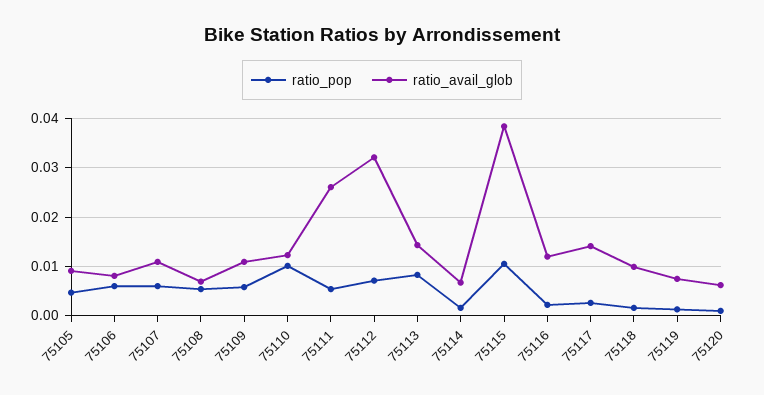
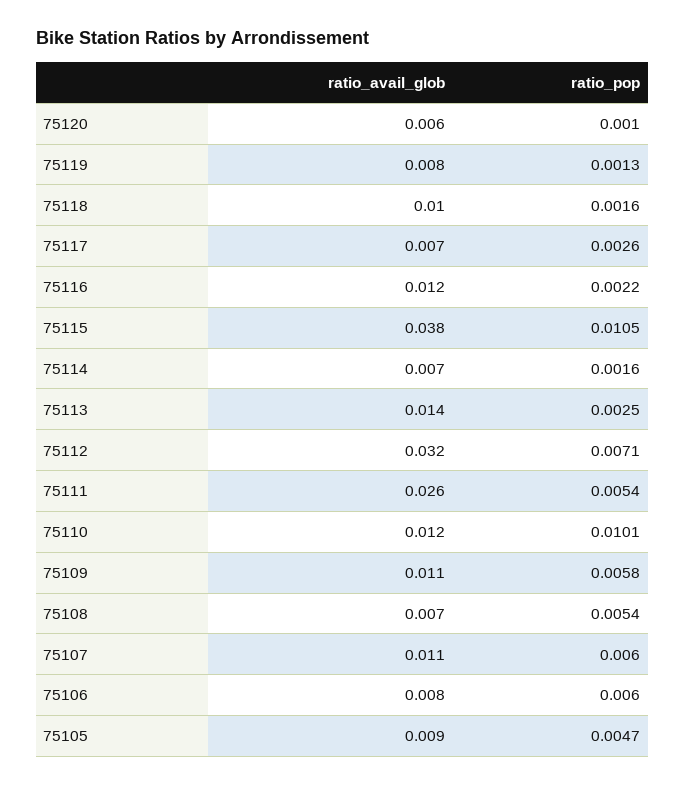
  {
    "ratio_pop": {
      "75105": 0.0047,
      "75106": 0.006,
      "75107": 0.006,
      "75108": 0.0054,
      "75109": 0.0058,
      "75110": 0.0101,
      "75111": 0.0054,
      "75112": 0.0071,
-     "75113": 0.008,
+     "75113": 0.0025,
      "75114": 0.0016,
      "75115": 0.0105,
      "75116": 0.0022,
      "75117": 0.0026,
      "75118": 0.0016,
      "75119": 0.0013,
      "75120": 0.001
    },
    "ratio_avail_glob": {
      "75105": 0.009,
      "75106": 0.008,
      "75107": 0.011,
      "75108": 0.007,
      "75109": 0.011,
      "75110": 0.012,
      "75111": 0.026,
      "75112": 0.032,
      "75113": 0.014,
      "75114": 0.007,
      "75115": 0.038,
      "75116": 0.012,
-     "75117": 0.014,
+     "75117": 0.007,
      "75118": 0.01,
      "75119": 0.008,
      "75120": 0.006
    }
  }

